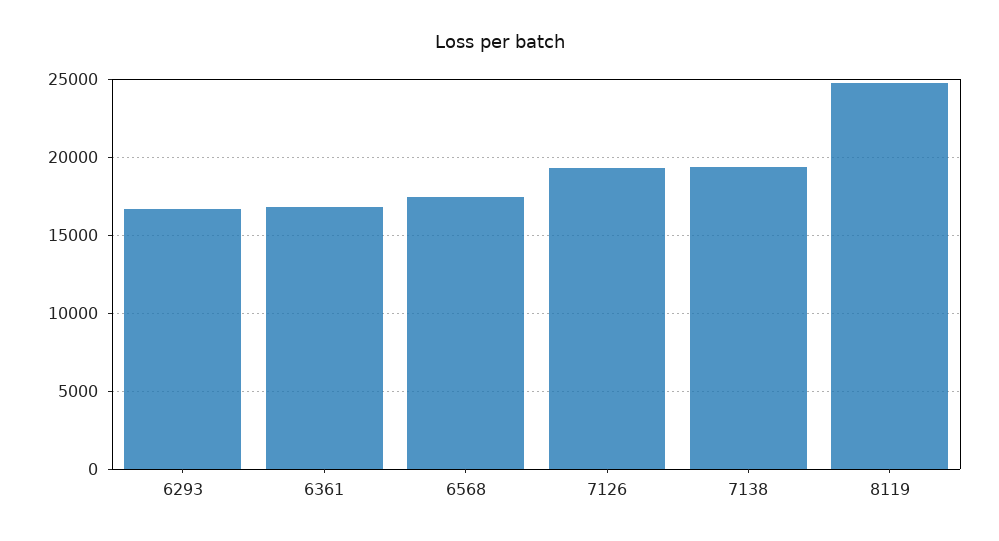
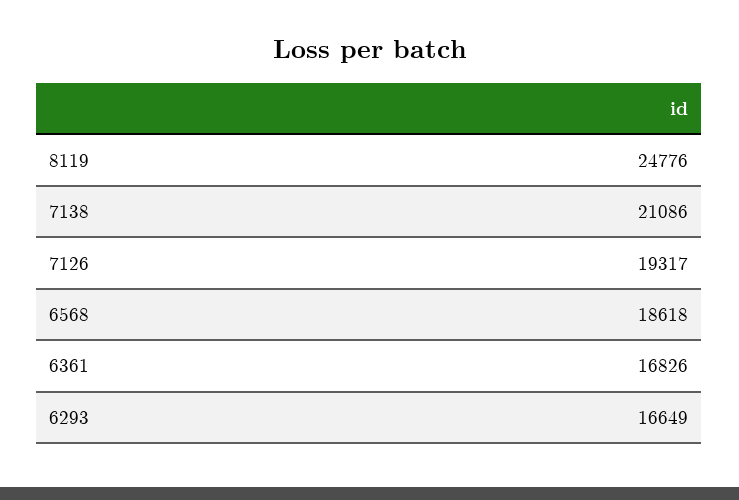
  {
    "6293": 16649,
    "6361": 16826,
-   "6568": 17500,
+   "6568": 18618,
    "7126": 19317,
-   "7138": 19500,
+   "7138": 21086,
    "8119": 24776
  }

